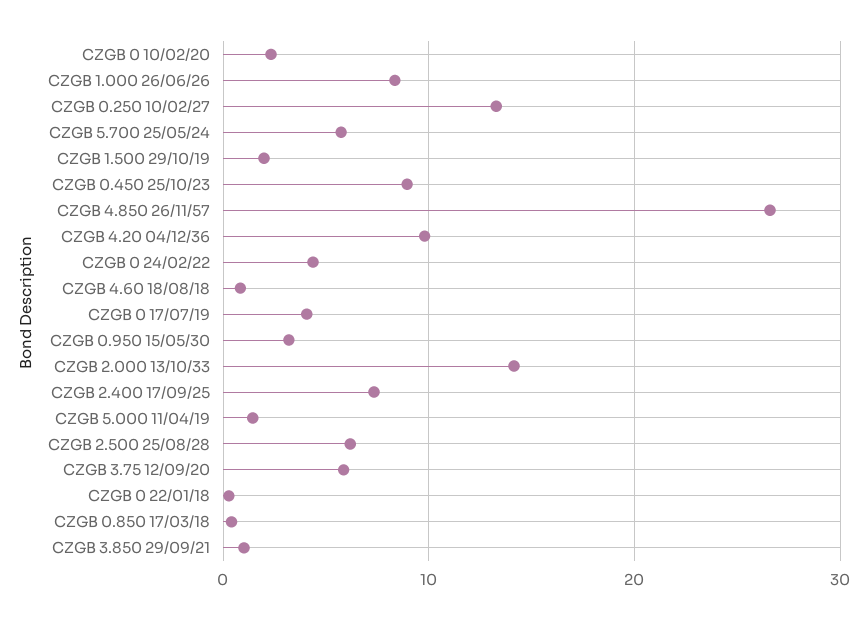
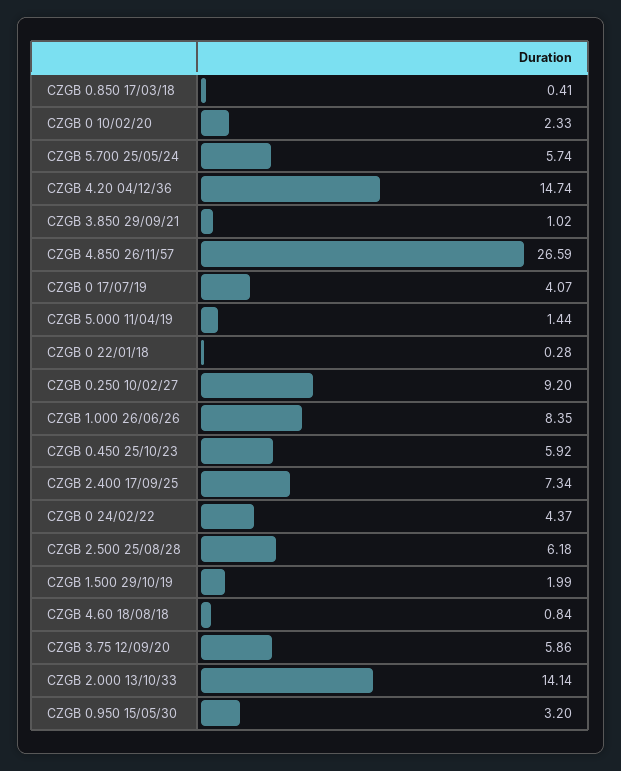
  {
    "CZGB 0 10/02/20": 2.33,
    "CZGB 1.000 26/06/26": 8.35,
-   "CZGB 0.250 10/02/27": 13,
+   "CZGB 0.250 10/02/27": 9.2,
    "CZGB 5.700 25/05/24": 5.74,
    "CZGB 1.500 29/10/19": 1.99,
-   "CZGB 0.450 25/10/23": 9,
+   "CZGB 0.450 25/10/23": 5.92,
    "CZGB 4.850 26/11/57": 26.59,
-   "CZGB 4.20 04/12/36": 10,
+   "CZGB 4.20 04/12/36": 14.74,
    "CZGB 0 24/02/22": 4.37,
    "CZGB 4.60 18/08/18": 0.84,
    "CZGB 0 17/07/19": 4.07,
    "CZGB 0.950 15/05/30": 3.2,
    "CZGB 2.000 13/10/33": 14.14,
    "CZGB 2.400 17/09/25": 7.34,
    "CZGB 5.000 11/04/19": 1.44,
    "CZGB 2.500 25/08/28": 6.18,
    "CZGB 3.75 12/09/20": 5.86,
    "CZGB 0 22/01/18": 0.28,
    "CZGB 0.850 17/03/18": 0.41,
    "CZGB 3.850 29/09/21": 1.02
  }

